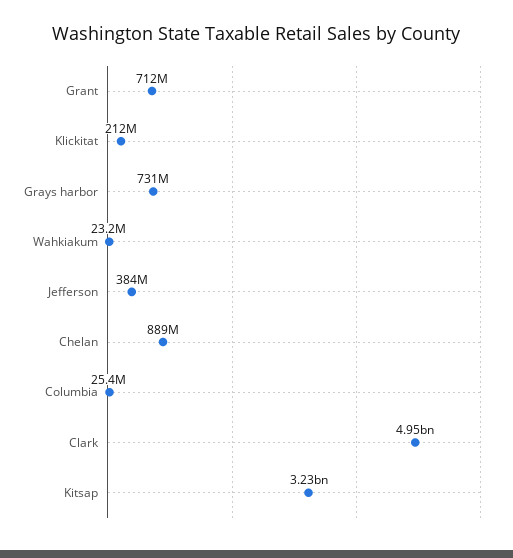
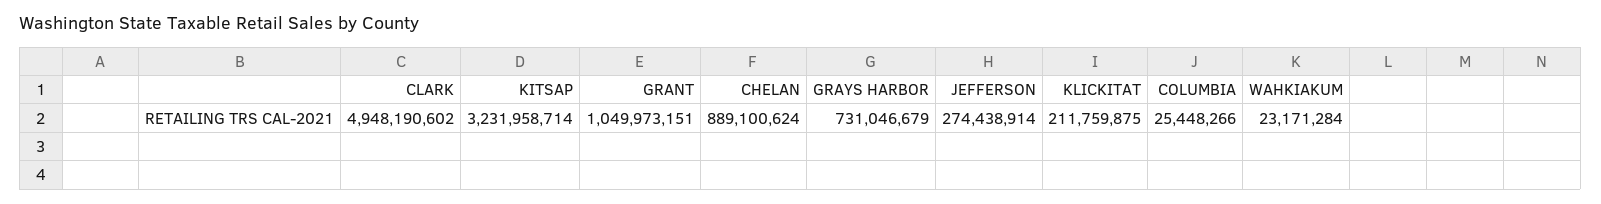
  {
-   "Grant": 712000000,
+   "Grant": 1049973151,
    "Klickitat": 211759875,
    "Grays harbor": 731046679,
    "Wahkiakum": 23171284,
-   "Jefferson": 384000000,
+   "Jefferson": 274438914,
    "Chelan": 889100624,
    "Columbia": 25448266,
    "Clark": 4948190602,
    "Kitsap": 3231958714
  }

